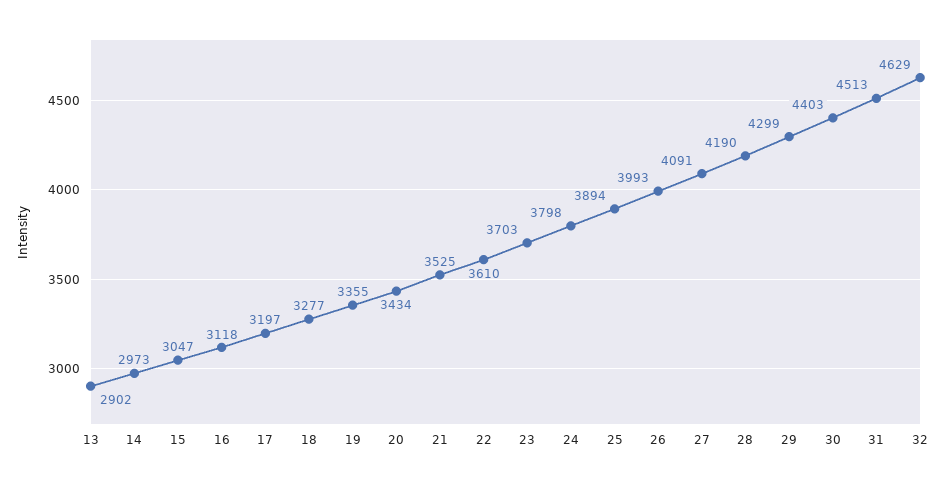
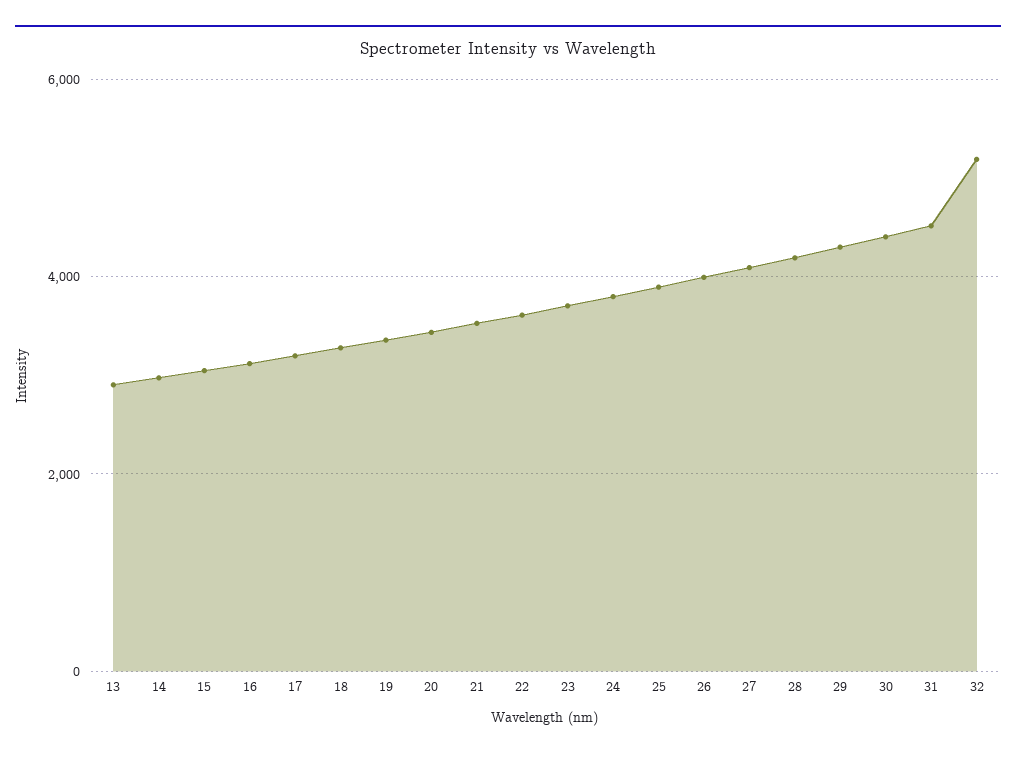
  {
    "13": 2902,
    "14": 2973,
    "15": 3047,
    "16": 3118,
    "17": 3197,
    "18": 3277,
    "19": 3355,
    "20": 3434,
    "21": 3525,
    "22": 3610,
    "23": 3703,
    "24": 3798,
    "25": 3894,
    "26": 3993,
    "27": 4091,
    "28": 4190,
    "29": 4299,
    "30": 4403,
    "31": 4513,
-   "32": 4629
+   "32": 5200
  }

